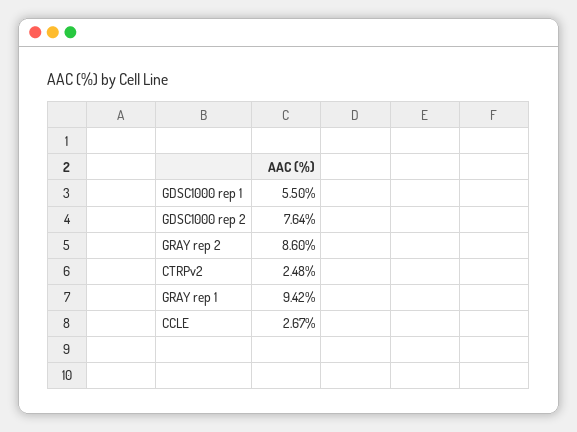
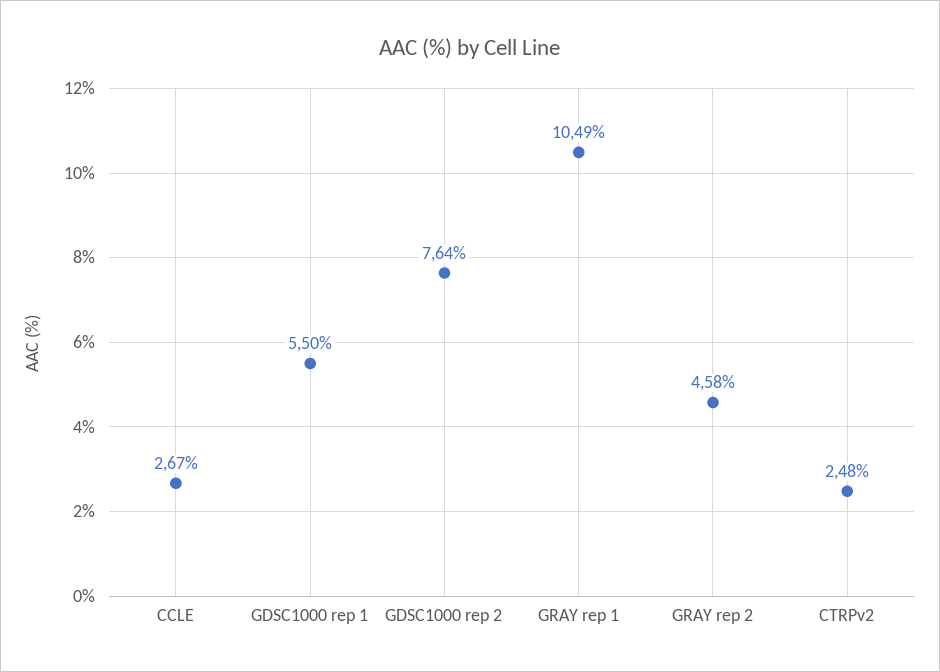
  {
    "GDSC1000 rep 1": 5.5,
    "GDSC1000 rep 2": 7.64,
-   "GRAY rep 2": 8.6,
+   "GRAY rep 2": 4.58,
    "CTRPv2": 2.48,
-   "GRAY rep 1": 9.42,
+   "GRAY rep 1": 10.49,
    "CCLE": 2.67
  }

